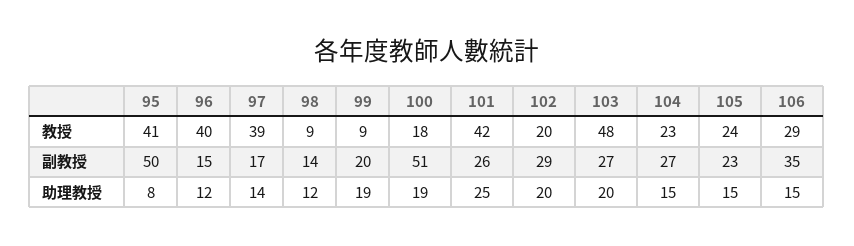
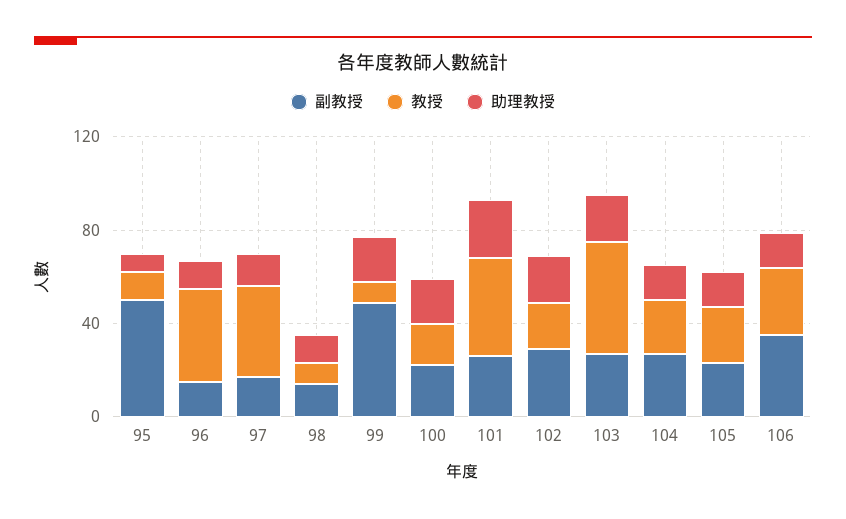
  {
    "教授": {
-     "95": 41,
+     "95": 10,
      "96": 40,
      "97": 39,
      "98": 9,
      "99": 9,
      "100": 18,
      "101": 42,
      "102": 20,
      "103": 48,
      "104": 23,
      "105": 24,
      "106": 29
    },
    "副教授": {
      "95": 50,
      "96": 15,
      "97": 17,
      "98": 14,
-     "99": 20,
+     "99": 50,
-     "100": 51,
+     "100": 20,
      "101": 26,
      "102": 29,
      "103": 27,
      "104": 27,
      "105": 23,
      "106": 35
    },
    "助理教授": {
      "95": 8,
      "96": 12,
      "97": 14,
      "98": 12,
      "99": 19,
      "100": 19,
      "101": 25,
      "102": 20,
      "103": 20,
      "104": 15,
      "105": 15,
      "106": 15
    }
  }

